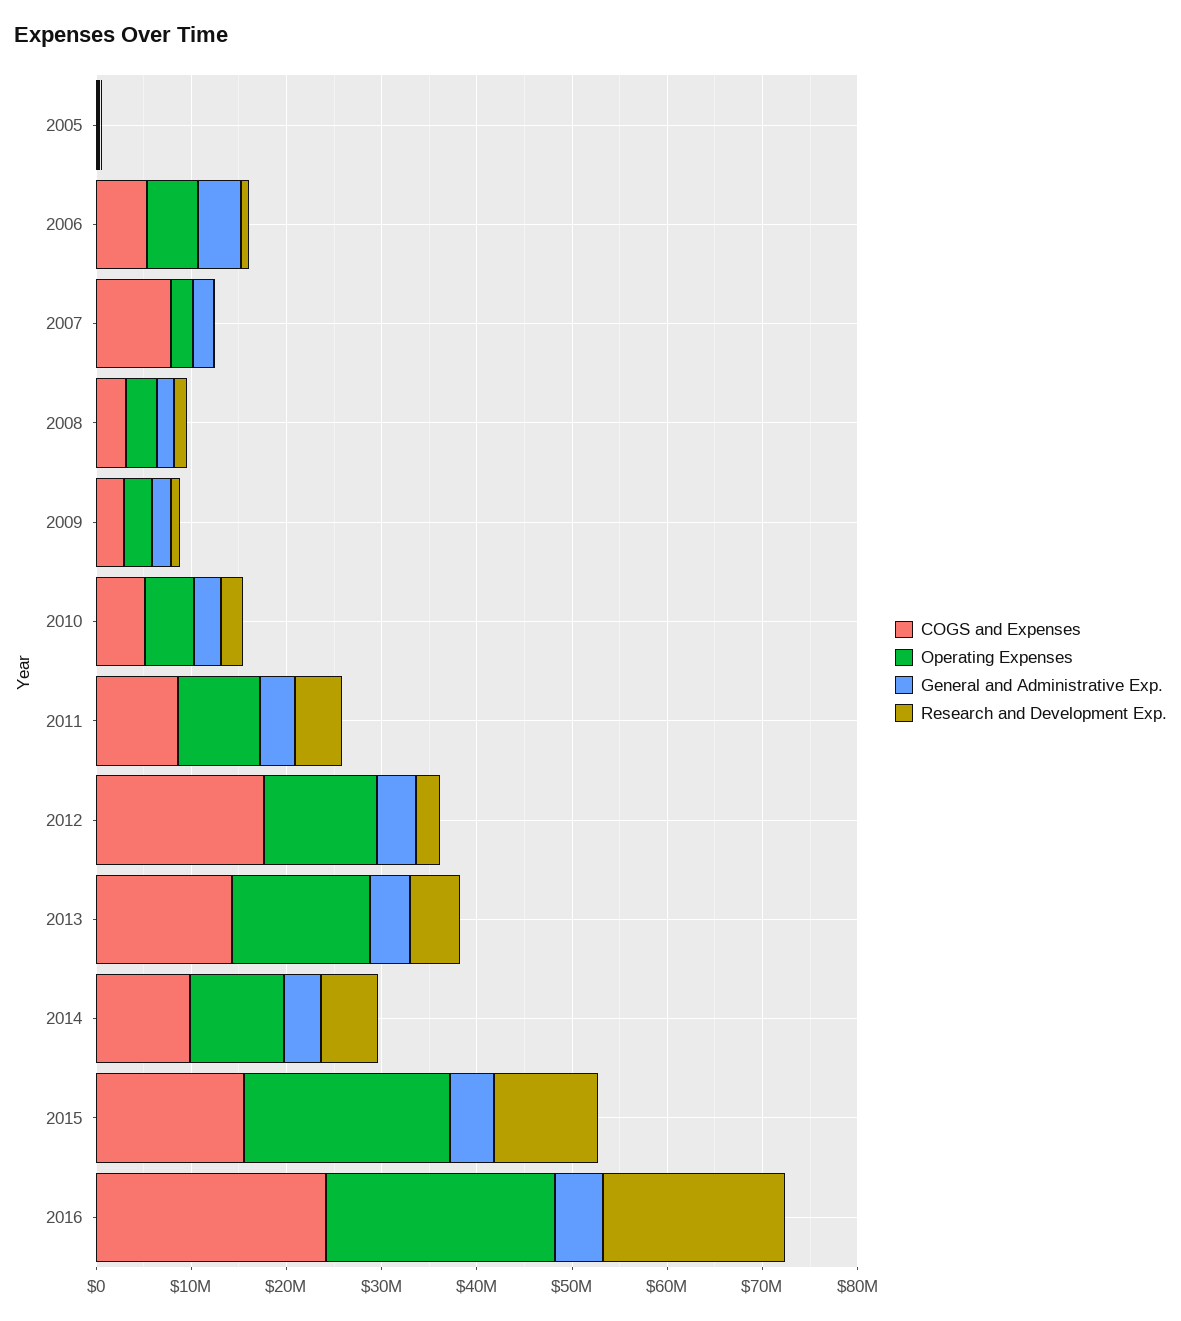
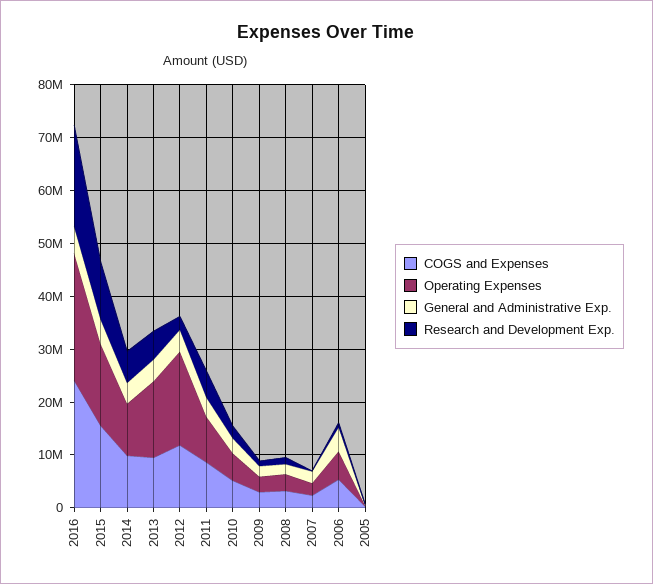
  {
    "COGS and Expenses": {
      "2005": 0,
      "2006": 6000000,
-     "2007": 8000000,
+     "2007": 2000000,
      "2008": 4000000,
      "2009": 2000000,
      "2010": 6000000,
      "2011": 8000000,
-     "2012": 18000000,
+     "2012": 12000000,
-     "2013": 14000000,
+     "2013": 10000000,
      "2014": 10000000,
      "2015": 16000000,
      "2016": 24000000
    },
    "Operating Expenses": {
      "2005": 0,
      "2006": 6000000,
      "2007": 2000000,
      "2008": 4000000,
      "2009": 2000000,
      "2010": 6000000,
      "2011": 8000000,
-     "2012": 12000000,
+     "2012": 18000000,
      "2013": 14000000,
      "2014": 10000000,
-     "2015": 22000000,
+     "2015": 16000000,
      "2016": 24000000
    },
    "General and Administrative Exp.": {
      "2005": 0,
      "2006": 4000000,
      "2007": 2000000,
      "2008": 2000000,
      "2009": 2000000,
      "2010": 2000000,
      "2011": 4000000,
      "2012": 4000000,
      "2013": 4000000,
      "2014": 4000000,
      "2015": 4000000,
      "2016": 6000000
    },
    "Research and Development Exp.": {
      "2005": 0,
      "2006": 0,
      "2007": 0,
      "2008": 2000000,
      "2009": 0,
      "2010": 2000000,
      "2011": 4000000,
      "2012": 2000000,
      "2013": 6000000,
      "2014": 6000000,
      "2015": 10000000,
      "2016": 20000000
    }
  }

